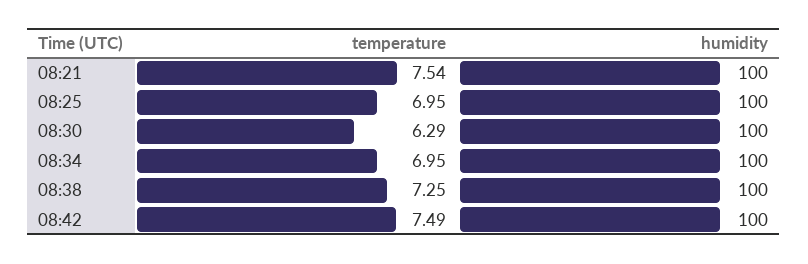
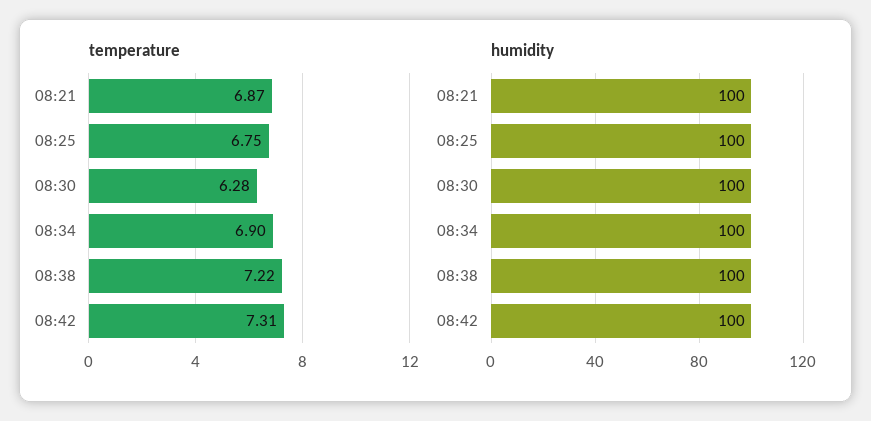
  {
    "temperature": {
-     "08:21": 7.54,
+     "08:21": 6.87,
-     "08:25": 6.95,
+     "08:25": 6.75,
-     "08:30": 6.29,
+     "08:30": 6.28,
-     "08:34": 6.95,
+     "08:34": 6.9,
-     "08:38": 7.25,
+     "08:38": 7.22,
-     "08:42": 7.49
+     "08:42": 7.31
    },
    "humidity": {
      "08:21": 100,
      "08:25": 100,
      "08:30": 100,
      "08:34": 100,
      "08:38": 100,
      "08:42": 100
    }
  }

